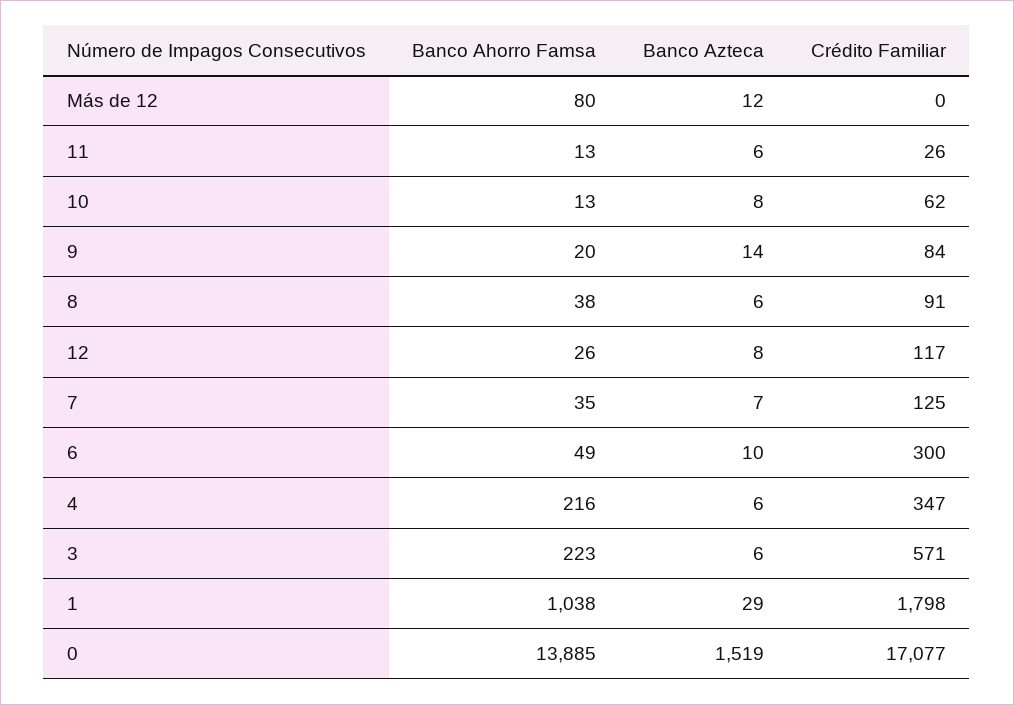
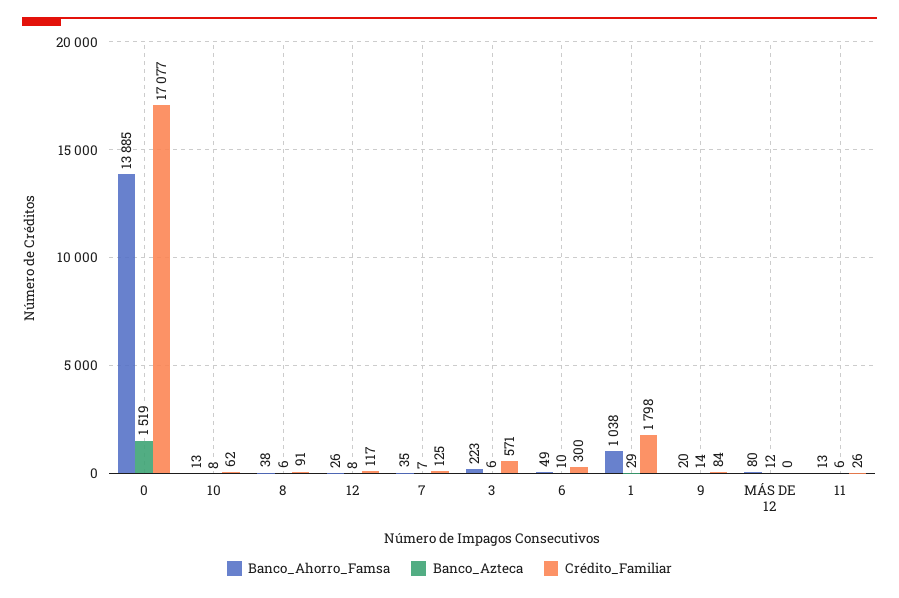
  {
    "Banco Ahorro Famsa": {
      "Más de 12": 80,
      "11": 13,
      "10": 13,
      "9": 20,
      "8": 38,
      "12": 26,
      "7": 35,
      "6": 49,
-     "4": 216,
      "3": 223,
      "1": 1038,
      "0": 13885
    },
    "Banco Azteca": {
      "Más de 12": 12,
      "11": 6,
      "10": 8,
      "9": 14,
      "8": 6,
      "12": 8,
      "7": 7,
      "6": 10,
-     "4": 6,
      "3": 6,
      "1": 29,
      "0": 1519
    },
    "Crédito Familiar": {
      "Más de 12": 0,
      "11": 26,
      "10": 62,
      "9": 84,
      "8": 91,
      "12": 117,
      "7": 125,
      "6": 300,
-     "4": 347,
      "3": 571,
      "1": 1798,
      "0": 17077
    }
  }

